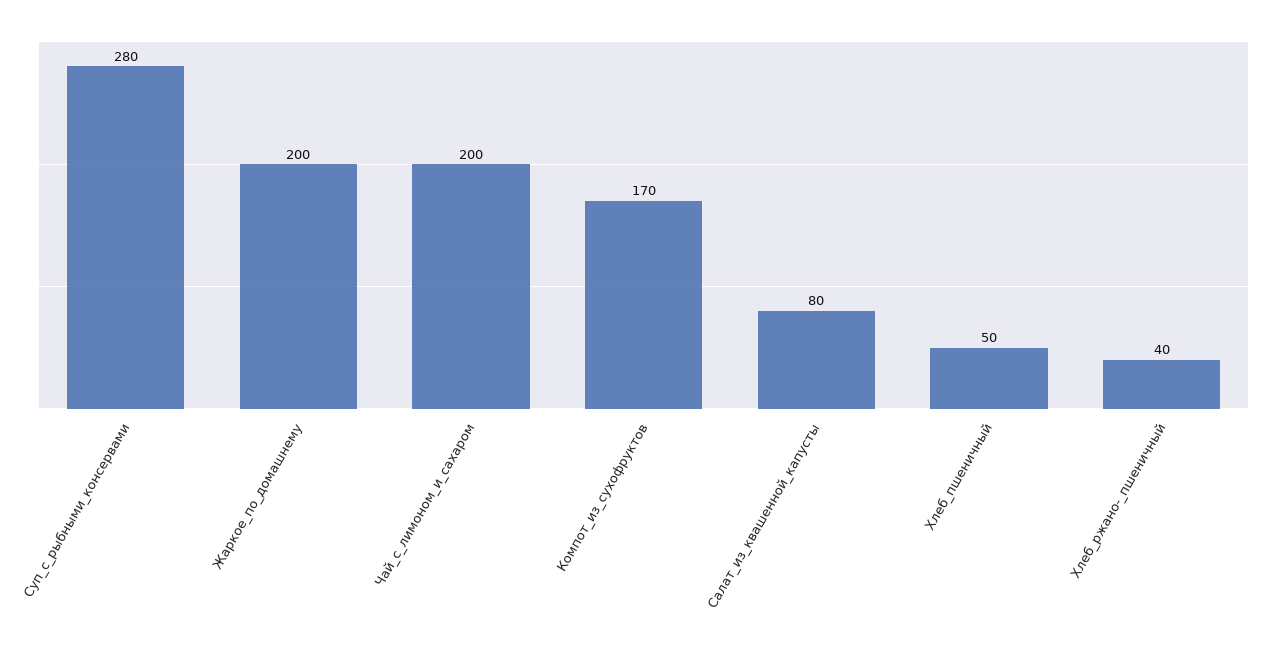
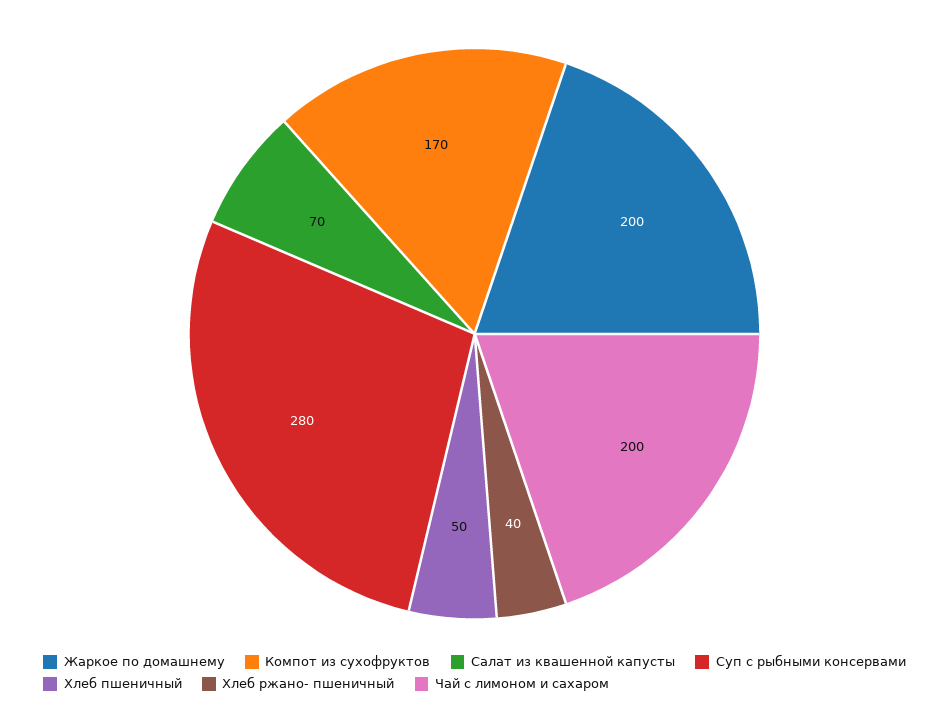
  {
    "Суп_с_рыбными_консервами": 280,
    "Жаркое_по_домашнему": 200,
    "Чай_с_лимоном_и_сахаром": 200,
    "Компот_из_сухофруктов": 170,
-   "Салат_из_квашенной_капусты": 80,
+   "Салат_из_квашенной_капусты": 70,
    "Хлеб_пшеничный": 50,
    "Хлеб_ржано-_пшеничный": 40
  }

